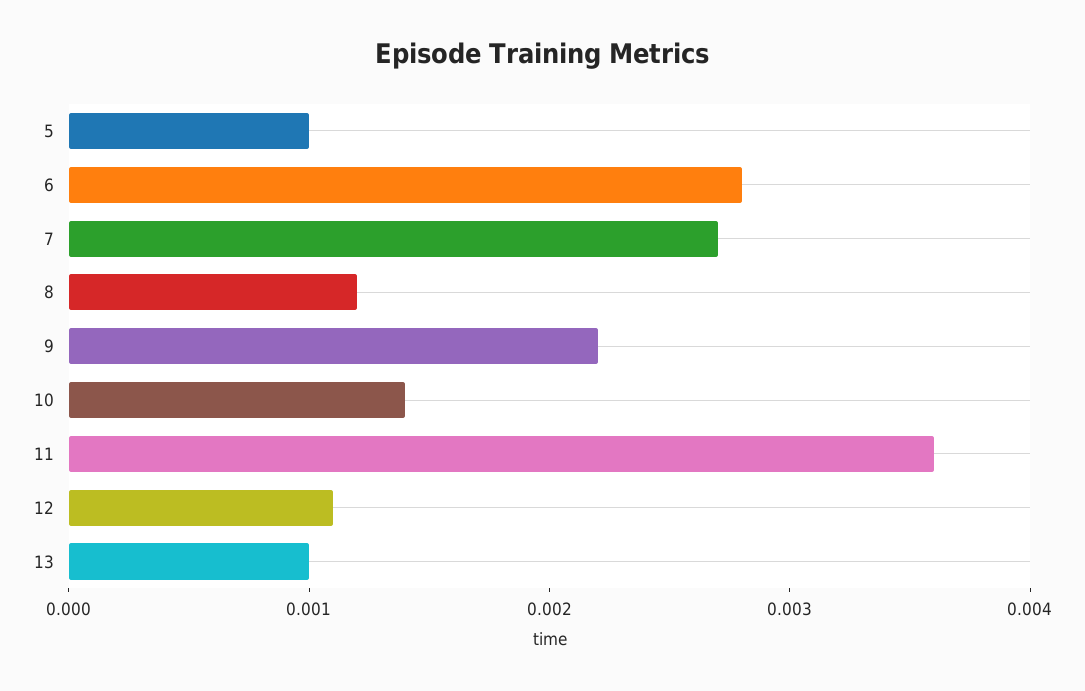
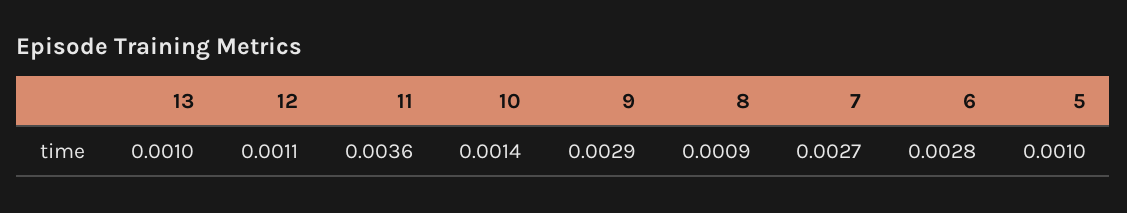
  {
    "5": 0.001,
    "6": 0.0028,
    "7": 0.0027,
-   "8": 0.0012,
+   "8": 0.0009,
-   "9": 0.0022,
+   "9": 0.0029,
    "10": 0.0014,
    "11": 0.0036,
    "12": 0.0011,
    "13": 0.001
  }

